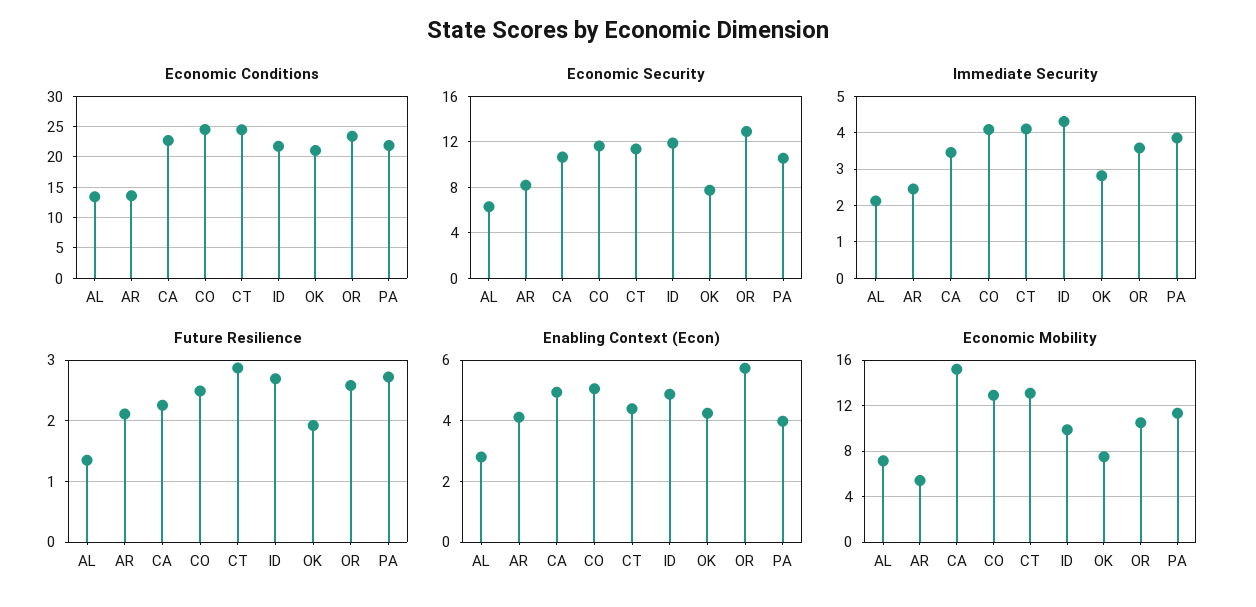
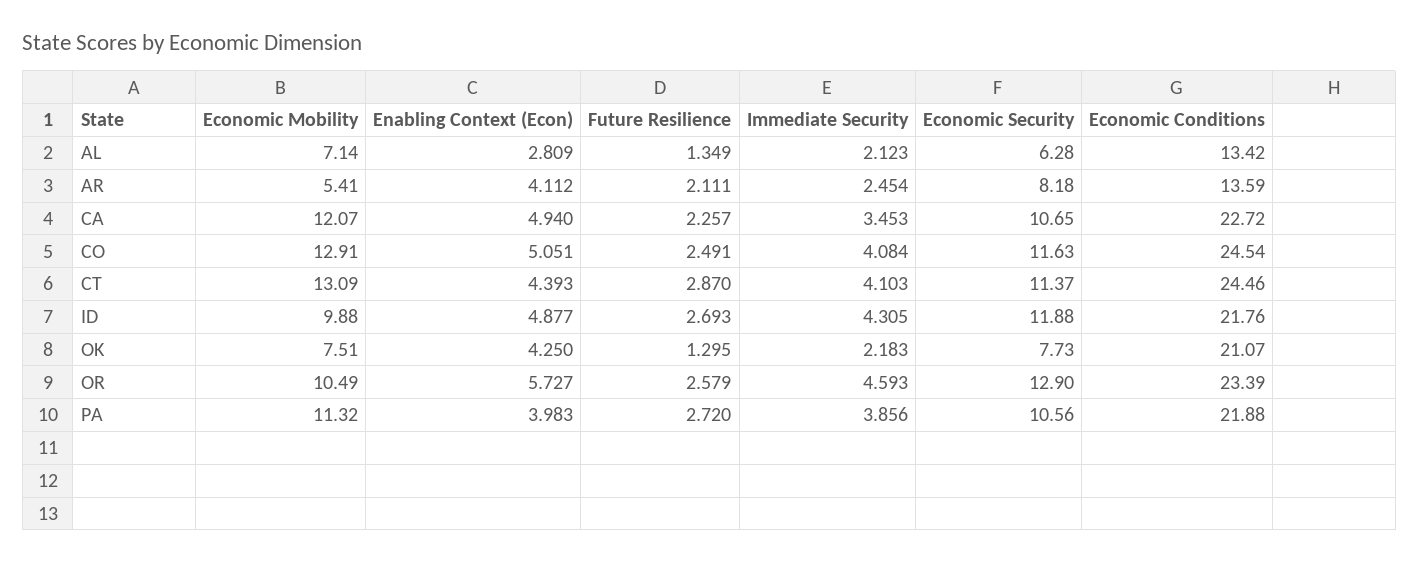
  {
    "Economic Conditions": {
      "AL": 13.42,
      "AR": 13.59,
      "CA": 22.72,
      "CO": 24.54,
      "CT": 24.46,
      "ID": 21.76,
      "OK": 21.07,
      "OR": 23.39,
      "PA": 21.88
    },
    "Economic Security": {
      "AL": 6.28,
      "AR": 8.18,
      "CA": 10.65,
      "CO": 11.63,
      "CT": 11.37,
      "ID": 11.88,
      "OK": 7.73,
      "OR": 12.9,
      "PA": 10.56
    },
    "Immediate Security": {
      "AL": 2.123,
      "AR": 2.454,
      "CA": 3.453,
      "CO": 4.084,
      "CT": 4.103,
      "ID": 4.305,
-     "OK": 2.8,
+     "OK": 2.183,
-     "OR": 3.6,
+     "OR": 4.593,
      "PA": 3.856
    },
    "Future Resilience": {
      "AL": 1.349,
      "AR": 2.111,
      "CA": 2.257,
      "CO": 2.491,
      "CT": 2.87,
      "ID": 2.693,
-     "OK": 1.9,
+     "OK": 1.295,
      "OR": 2.579,
      "PA": 2.72
    },
    "Enabling Context (Econ)": {
      "AL": 2.809,
      "AR": 4.112,
      "CA": 4.94,
      "CO": 5.051,
      "CT": 4.393,
      "ID": 4.877,
      "OK": 4.25,
      "OR": 5.727,
      "PA": 3.983
    },
    "Economic Mobility": {
      "AL": 7.14,
      "AR": 5.41,
-     "CA": 15,
+     "CA": 12.07,
      "CO": 12.91,
      "CT": 13.09,
      "ID": 9.88,
      "OK": 7.51,
      "OR": 10.49,
      "PA": 11.32
    }
  }

